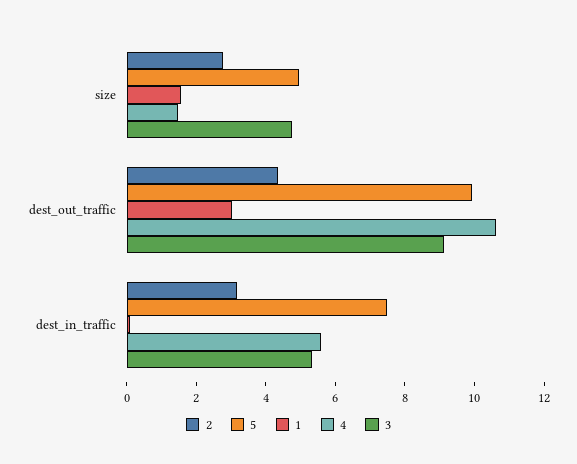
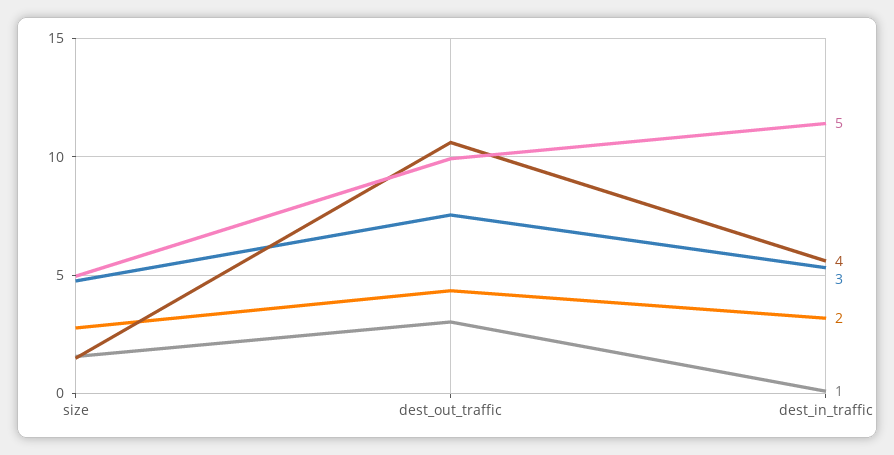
  {
    "2": {
      "size": 3,
      "dest_out_traffic": 4.5,
      "dest_in_traffic": 3
    },
    "5": {
      "size": 5,
      "dest_out_traffic": 10,
-     "dest_in_traffic": 7.5
+     "dest_in_traffic": 11.5
    },
    "1": {
      "size": 1.5,
      "dest_out_traffic": 3,
      "dest_in_traffic": 0
    },
    "4": {
      "size": 1.5,
      "dest_out_traffic": 10.5,
      "dest_in_traffic": 5.5
    },
    "3": {
      "size": 5,
-     "dest_out_traffic": 9,
+     "dest_out_traffic": 7.5,
      "dest_in_traffic": 5.5
    }
  }

